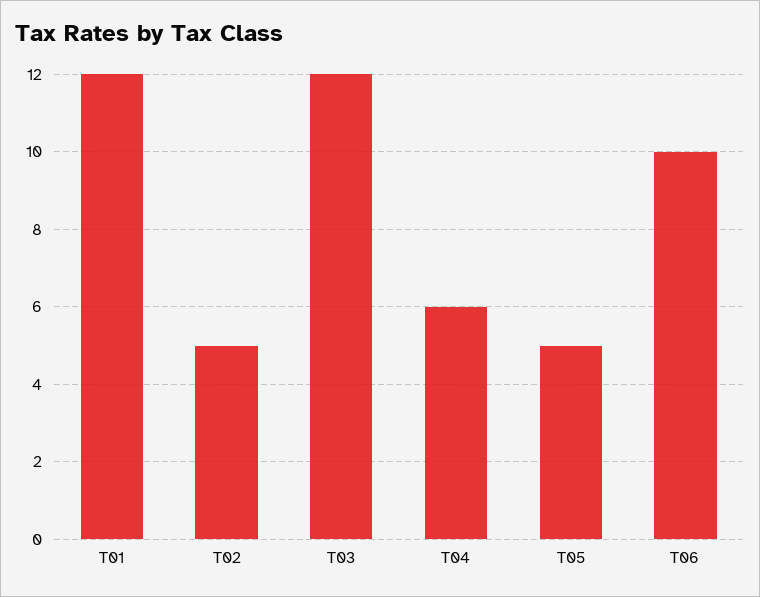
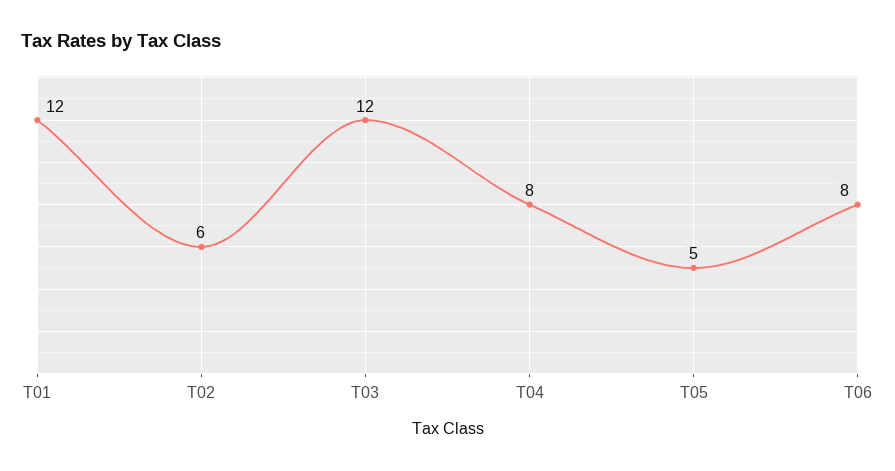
  {
    "T01": 12,
-   "T02": 5,
+   "T02": 6,
    "T03": 12,
-   "T04": 6,
+   "T04": 8,
    "T05": 5,
-   "T06": 10
+   "T06": 8
  }

